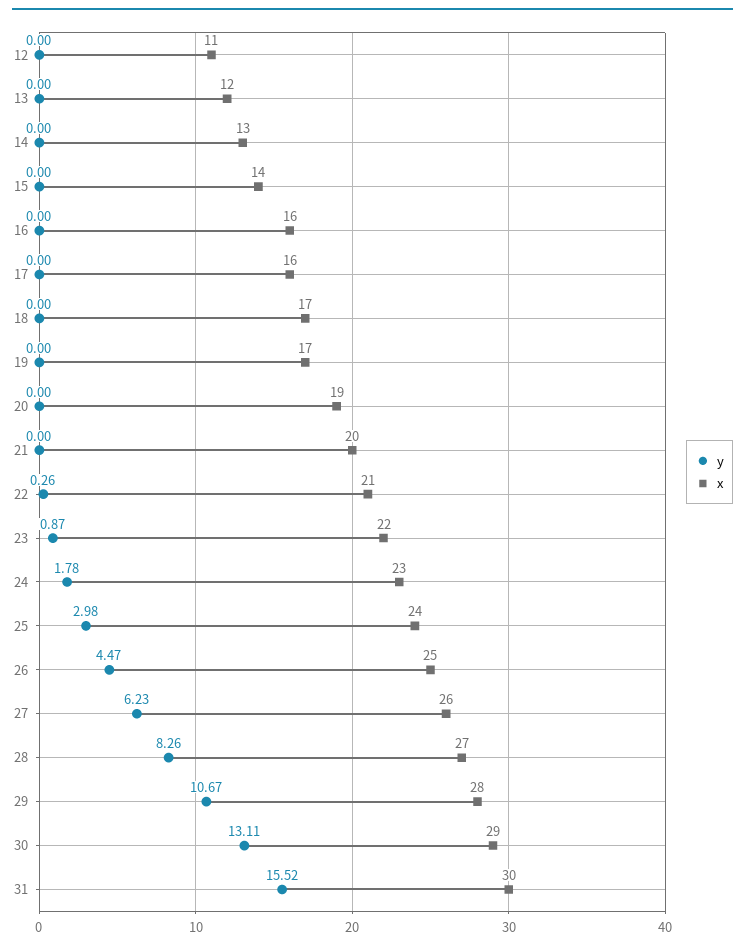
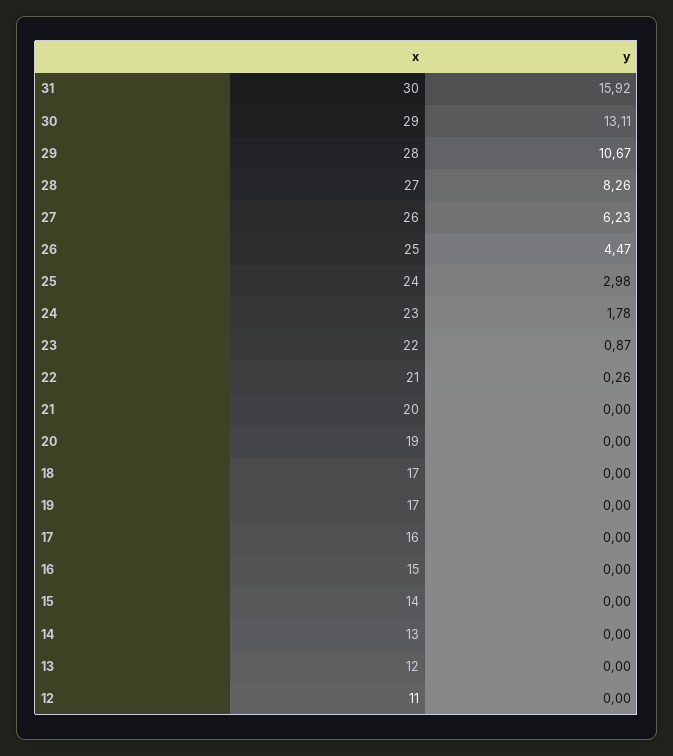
  {
    "y": {
      "12": 0,
      "13": 0,
      "14": 0,
      "15": 0,
      "16": 0,
      "17": 0,
      "18": 0,
      "19": 0,
      "20": 0,
      "21": 0,
      "22": 0.26,
      "23": 0.87,
      "24": 1.78,
      "25": 2.98,
      "26": 4.47,
      "27": 6.23,
      "28": 8.26,
      "29": 10.67,
      "30": 13.11,
-     "31": 15.52
+     "31": 15.92
    },
    "x": {
      "12": 11,
      "13": 12,
      "14": 13,
      "15": 14,
-     "16": 16,
+     "16": 15,
      "17": 16,
      "18": 17,
      "19": 17,
      "20": 19,
      "21": 20,
      "22": 21,
      "23": 22,
      "24": 23,
      "25": 24,
      "26": 25,
      "27": 26,
      "28": 27,
      "29": 28,
      "30": 29,
      "31": 30
    }
  }

